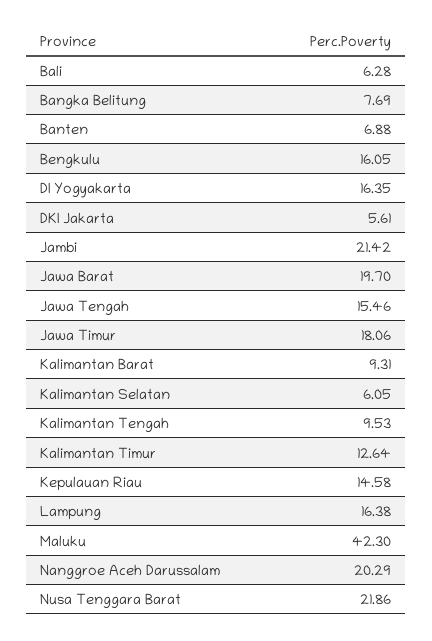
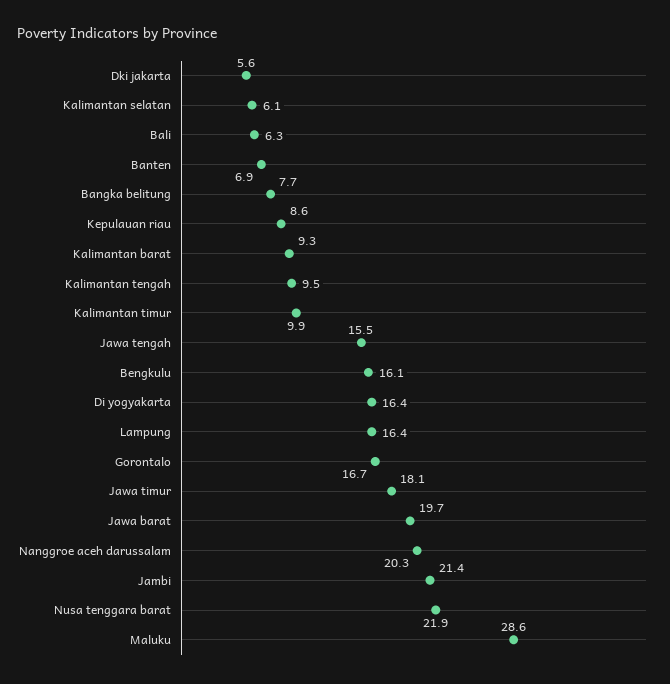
  {
    "Bali": 6.28,
    "Bangka Belitung": 7.69,
    "Banten": 6.88,
    "Bengkulu": 16.05,
    "DI Yogyakarta": 16.35,
    "DKI Jakarta": 5.61,
    "Jambi": 21.42,
    "Jawa Barat": 19.7,
    "Jawa Tengah": 15.46,
    "Jawa Timur": 18.06,
    "Kalimantan Barat": 9.31,
    "Kalimantan Selatan": 6.05,
    "Kalimantan Tengah": 9.53,
-   "Kalimantan Timur": 12.64,
+   "Kalimantan Timur": 9.9,
-   "Kepulauan Riau": 14.58,
+   "Kepulauan Riau": 8.6,
    "Lampung": 16.38,
-   "Maluku": 42.3,
+   "Maluku": 28.6,
    "Nanggroe Aceh Darussalam": 20.29,
-   "Nusa Tenggara Barat": 21.86
+   "Nusa Tenggara Barat": 21.86,
+   "Gorontalo": 16.7
  }

